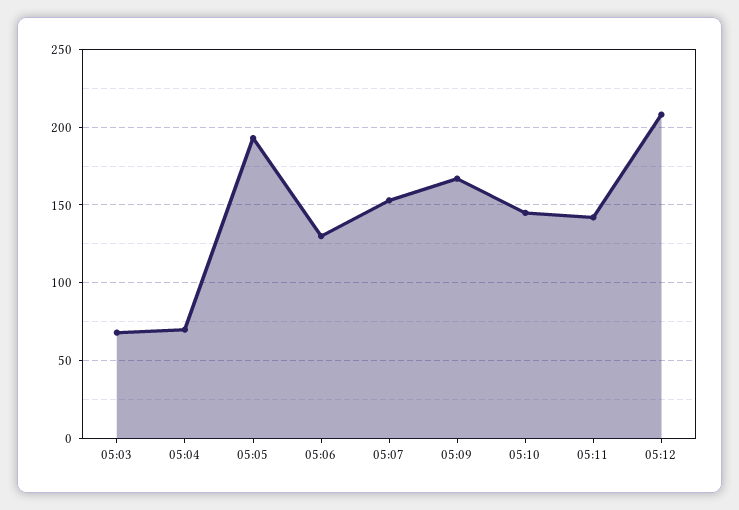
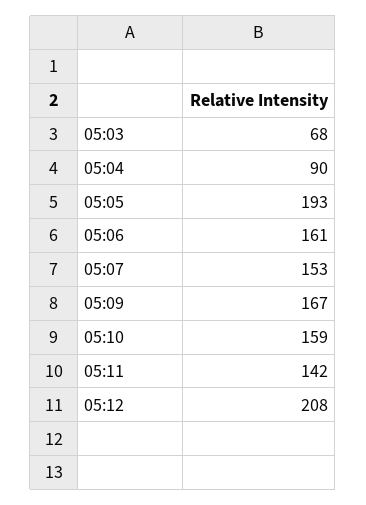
  {
    "05:03": 68,
-   "05:04": 70,
+   "05:04": 90,
    "05:05": 193,
-   "05:06": 130,
+   "05:06": 161,
    "05:07": 153,
    "05:09": 167,
-   "05:10": 145,
+   "05:10": 159,
    "05:11": 142,
    "05:12": 208
  }

